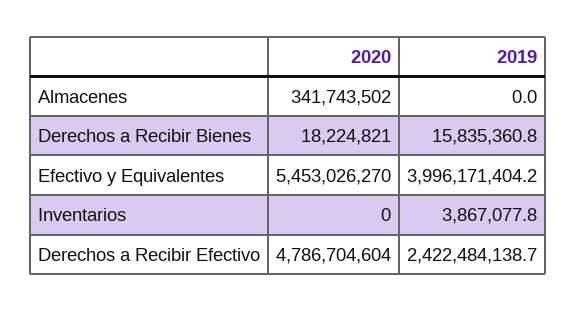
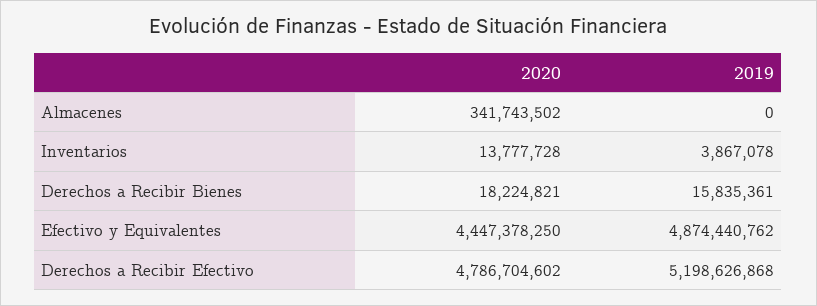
  {
    "2020": {
      "Almacenes": 341743502,
      "Derechos a Recibir Bienes": 18224821,
-     "Efectivo y Equivalentes": 5453026270,
+     "Efectivo y Equivalentes": 4447378250,
-     "Inventarios": 0,
+     "Inventarios": 13777728,
-     "Derechos a Recibir Efectivo": 4786704604
+     "Derechos a Recibir Efectivo": 4786704602
    },
    "2019": {
      "Almacenes": 0,
      "Derechos a Recibir Bienes": 15835360.8,
-     "Efectivo y Equivalentes": 3996171404.2,
+     "Efectivo y Equivalentes": 4874440762,
      "Inventarios": 3867077.8,
-     "Derechos a Recibir Efectivo": 2422484138.7
+     "Derechos a Recibir Efectivo": 5198626868
    }
  }

